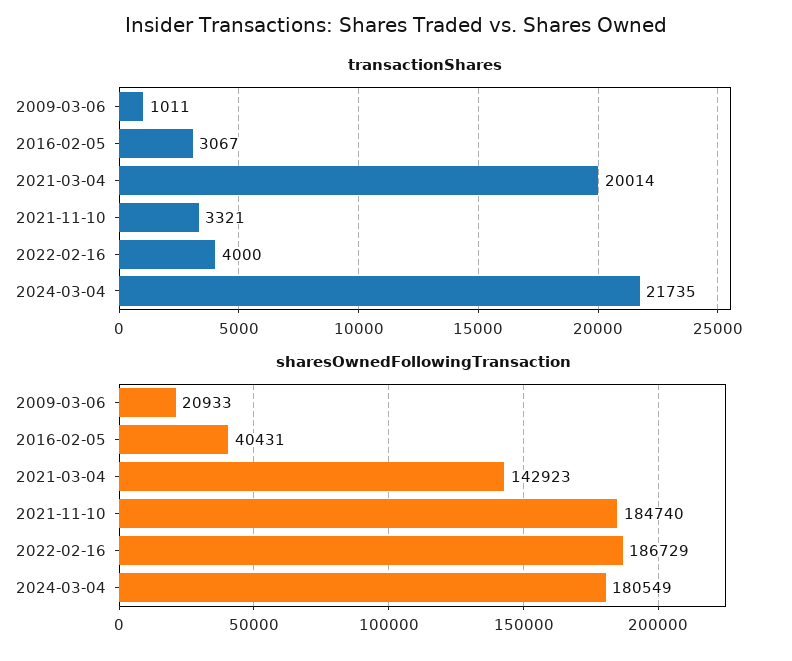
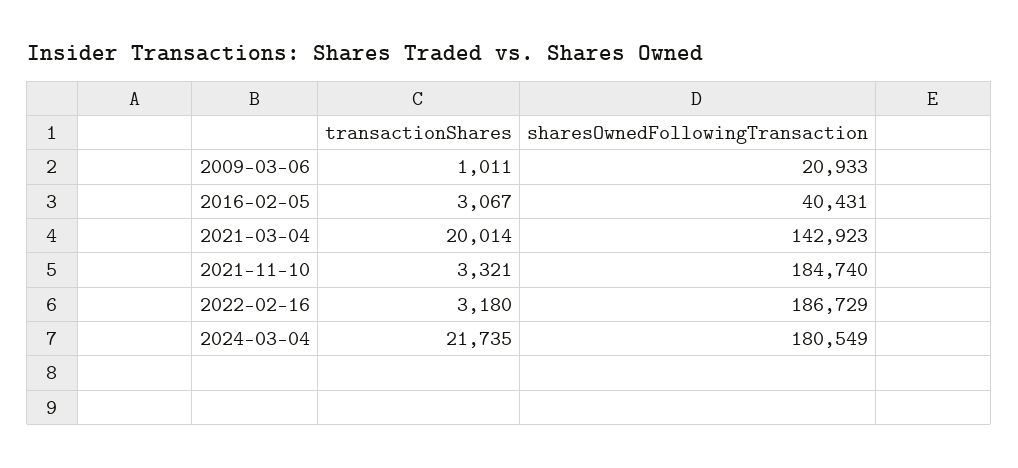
  {
    "transactionShares": {
      "2009-03-06": 1011,
      "2016-02-05": 3067,
      "2021-03-04": 20014,
      "2021-11-10": 3321,
-     "2022-02-16": 4000,
+     "2022-02-16": 3180,
      "2024-03-04": 21735
    },
    "sharesOwnedFollowingTransaction": {
      "2009-03-06": 20933,
      "2016-02-05": 40431,
      "2021-03-04": 142923,
      "2021-11-10": 184740,
      "2022-02-16": 186729,
      "2024-03-04": 180549
    }
  }

